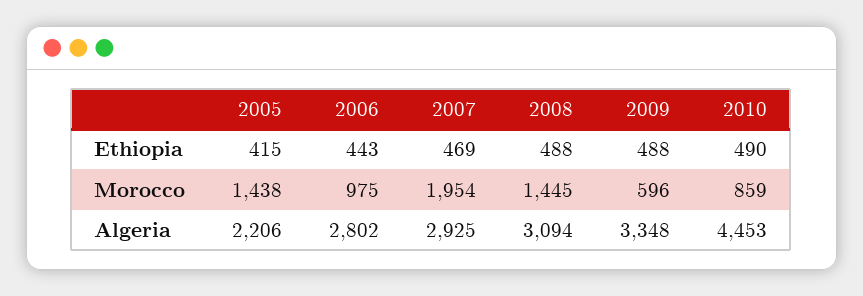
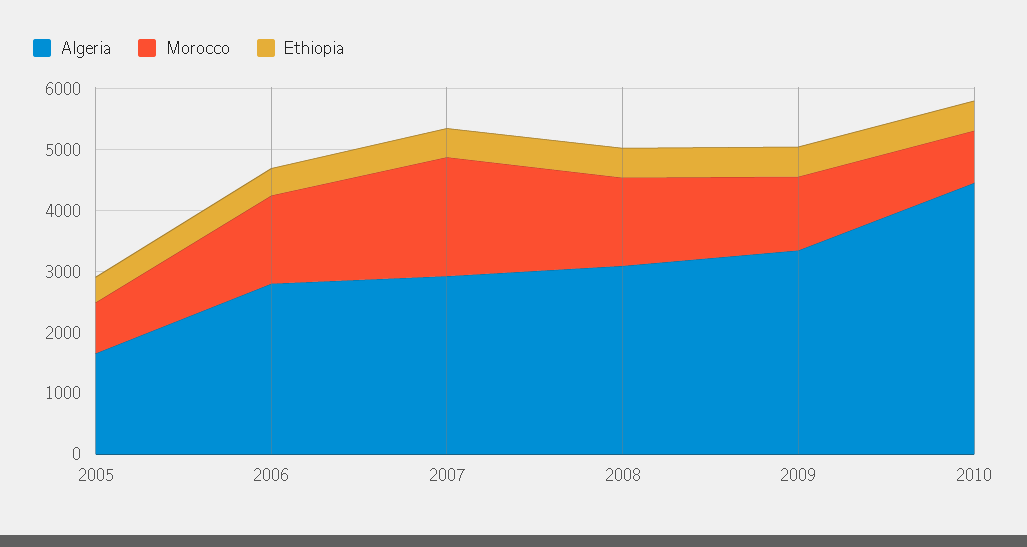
  {
    "Ethiopia": {
      "2005": 415,
      "2006": 443,
      "2007": 469,
      "2008": 488,
      "2009": 488,
      "2010": 490
    },
    "Morocco": {
-     "2005": 1438,
+     "2005": 800,
-     "2006": 975,
+     "2006": 1400,
      "2007": 1954,
      "2008": 1445,
-     "2009": 596,
+     "2009": 1200,
      "2010": 859
    },
    "Algeria": {
-     "2005": 2206,
+     "2005": 1600,
      "2006": 2802,
      "2007": 2925,
      "2008": 3094,
      "2009": 3348,
      "2010": 4453
    }
  }

